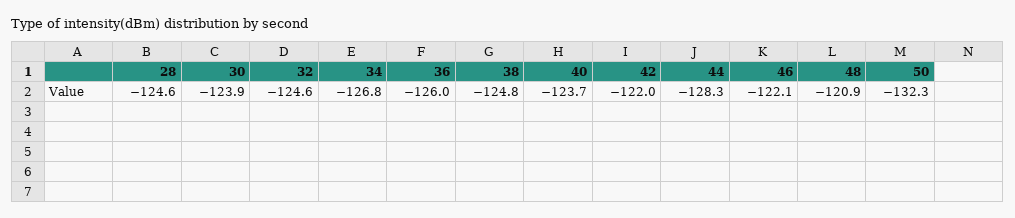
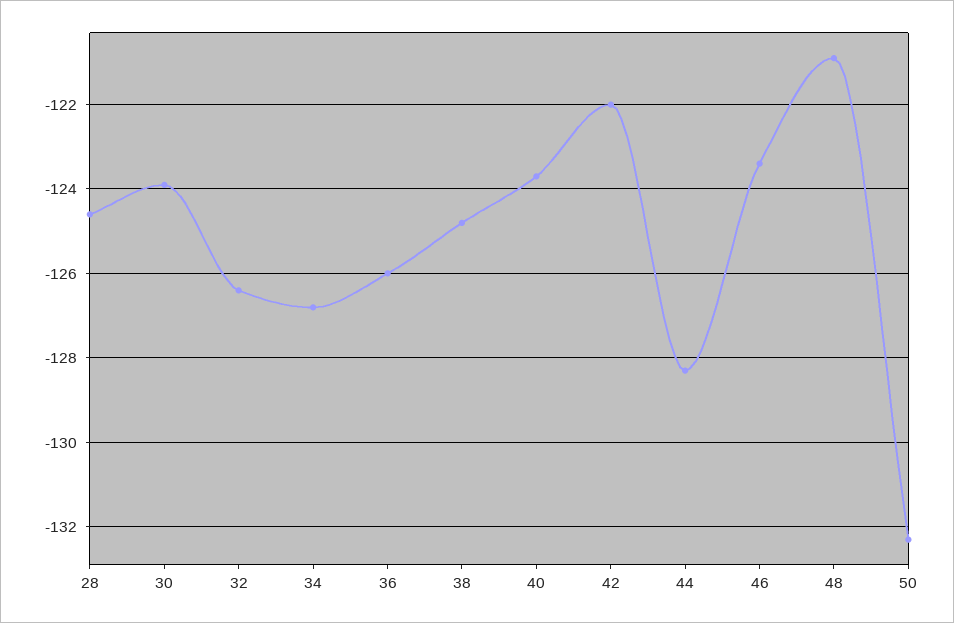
  {
    "28": -124.6,
    "30": -123.9,
-   "32": -124.6,
+   "32": -126.5,
    "34": -126.8,
    "36": -126,
    "38": -124.8,
    "40": -123.7,
    "42": -122,
    "44": -128.3,
-   "46": -122.1,
+   "46": -123.5,
    "48": -120.9,
    "50": -132.3
  }

